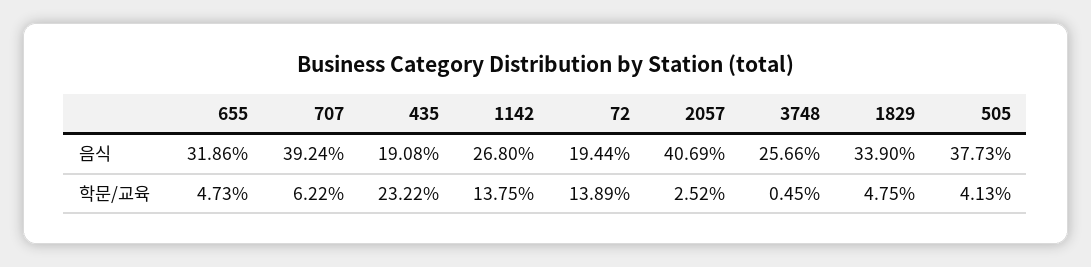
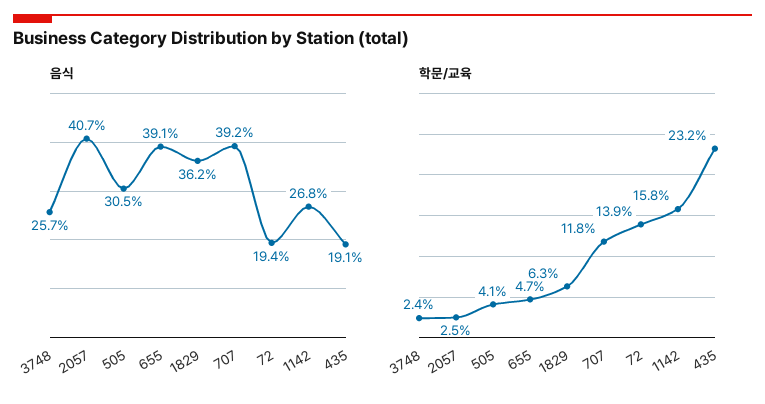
  {
    "음식": {
-     "655": 31.86,
+     "655": 39.1,
      "707": 39.24,
      "435": 19.08,
      "1142": 26.8,
      "72": 19.44,
      "2057": 40.69,
      "3748": 25.66,
-     "1829": 33.9,
+     "1829": 36.2,
-     "505": 37.73
+     "505": 30.5
    },
    "학문/교육": {
      "655": 4.73,
-     "707": 6.22,
+     "707": 11.8,
      "435": 23.22,
-     "1142": 13.75,
+     "1142": 15.8,
      "72": 13.89,
      "2057": 2.52,
-     "3748": 0.45,
+     "3748": 2.4,
-     "1829": 4.75,
+     "1829": 6.3,
      "505": 4.13
    }
  }

